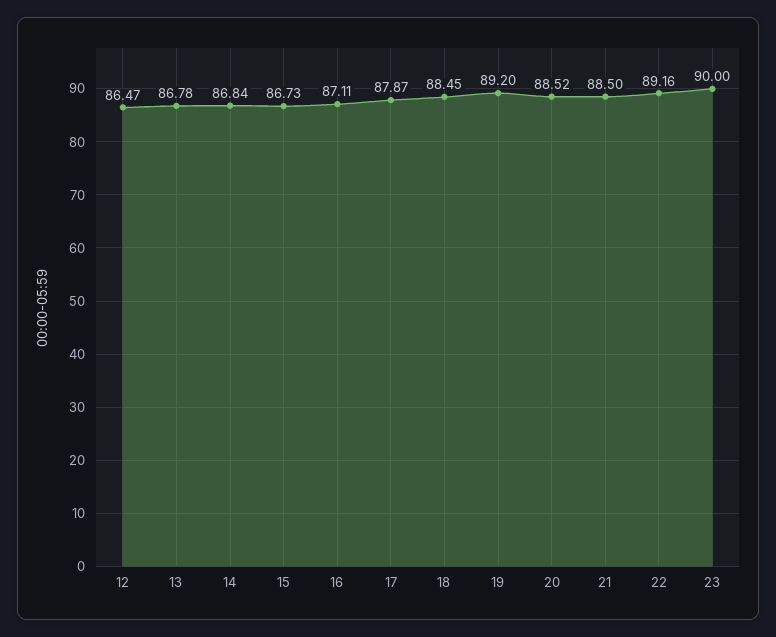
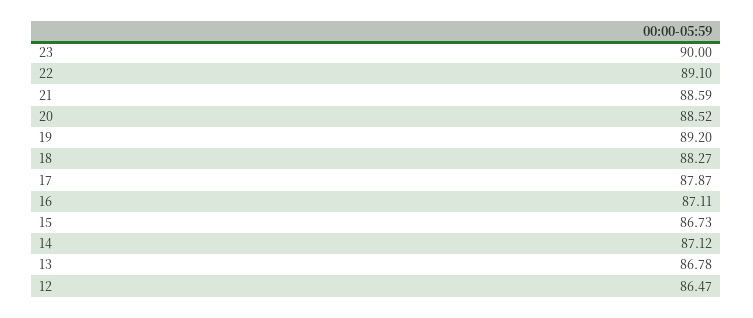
  {
    "12": 86.47,
    "13": 86.78,
-   "14": 86.84,
+   "14": 87.12,
    "15": 86.73,
    "16": 87.11,
    "17": 87.87,
-   "18": 88.45,
+   "18": 88.27,
    "19": 89.2,
    "20": 88.52,
-   "21": 88.5,
+   "21": 88.59,
-   "22": 89.16,
+   "22": 89.1,
    "23": 90
  }

